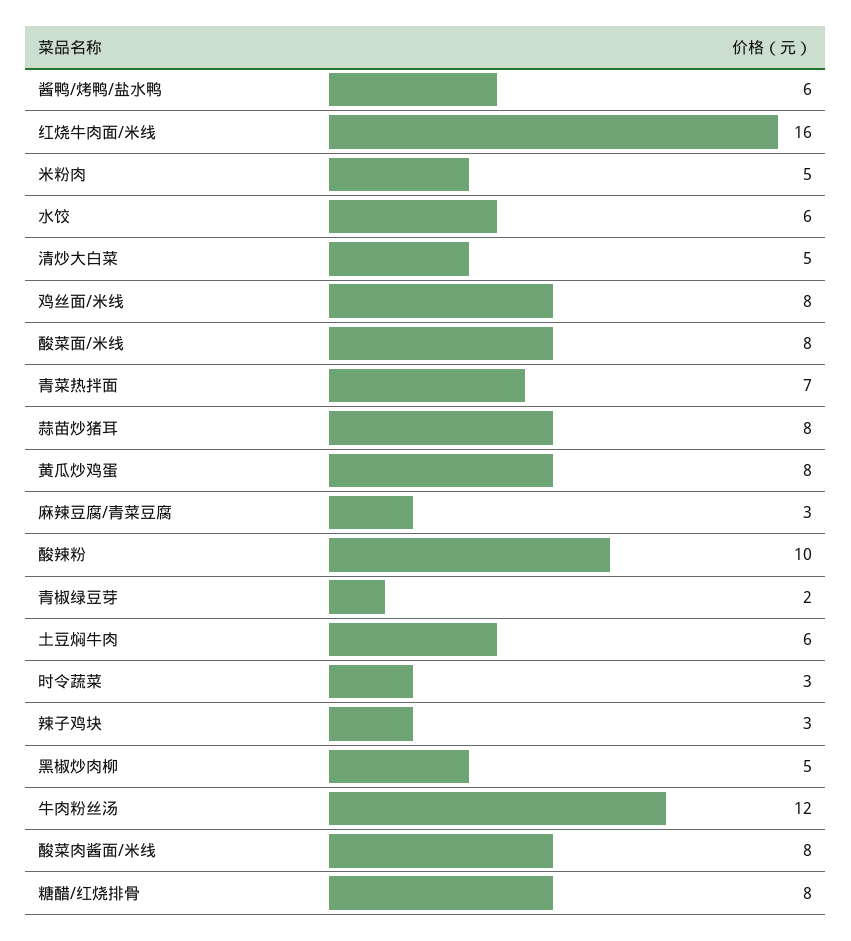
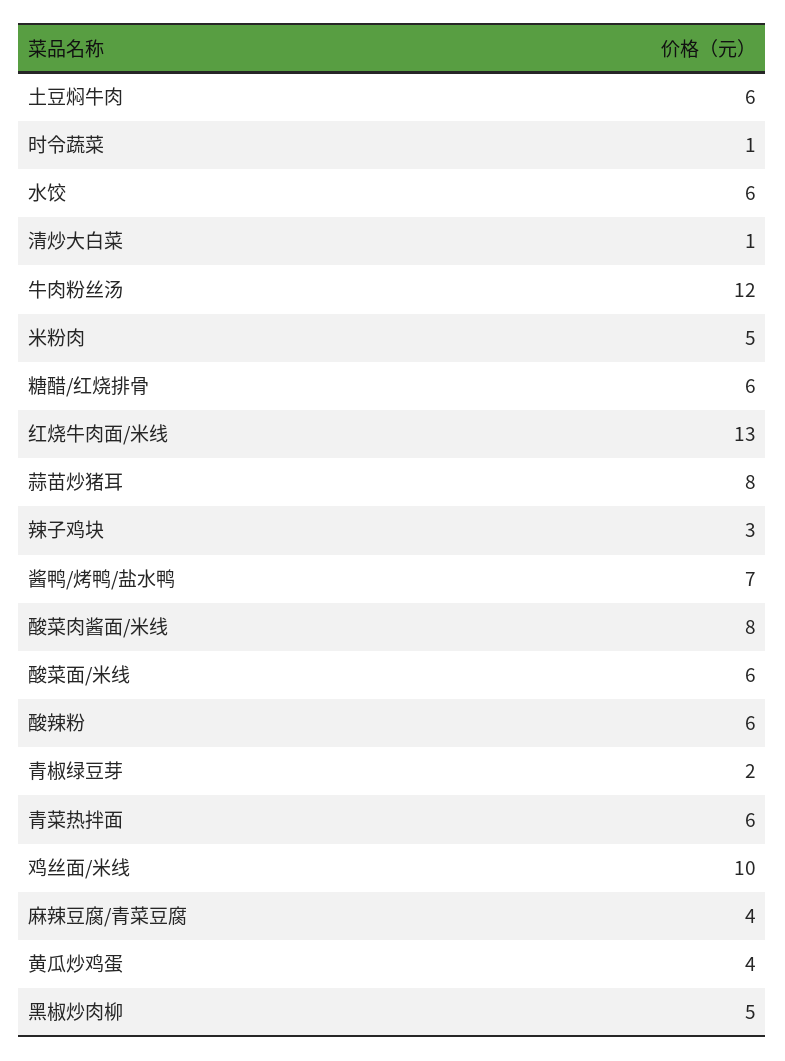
  {
-   "酱鸭/烤鸭/盐水鸭": 6,
+   "酱鸭/烤鸭/盐水鸭": 7,
-   "红烧牛肉面/米线": 16,
+   "红烧牛肉面/米线": 13,
    "米粉肉": 5,
    "水饺": 6,
-   "清炒大白菜": 5,
+   "清炒大白菜": 1,
-   "鸡丝面/米线": 8,
+   "鸡丝面/米线": 10,
-   "酸菜面/米线": 8,
+   "酸菜面/米线": 6,
-   "青菜热拌面": 7,
+   "青菜热拌面": 6,
    "蒜苗炒猪耳": 8,
-   "黄瓜炒鸡蛋": 8,
+   "黄瓜炒鸡蛋": 4,
-   "麻辣豆腐/青菜豆腐": 3,
+   "麻辣豆腐/青菜豆腐": 4,
-   "酸辣粉": 10,
+   "酸辣粉": 6,
    "青椒绿豆芽": 2,
    "土豆焖牛肉": 6,
-   "时令蔬菜": 3,
+   "时令蔬菜": 1,
    "辣子鸡块": 3,
    "黑椒炒肉柳": 5,
    "牛肉粉丝汤": 12,
    "酸菜肉酱面/米线": 8,
-   "糖醋/红烧排骨": 8
+   "糖醋/红烧排骨": 6
  }

